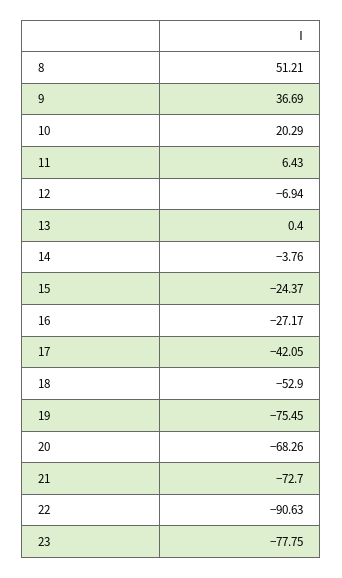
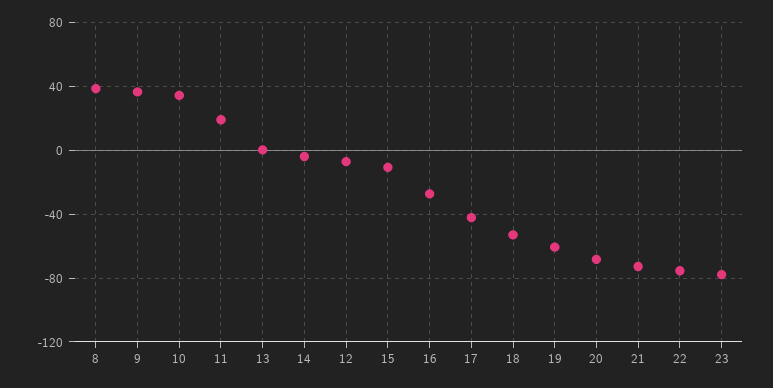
  {
-   "8": 51.21,
+   "8": 40,
    "9": 36.69,
-   "10": 20.29,
+   "10": 35,
-   "11": 6.43,
+   "11": 20,
    "12": -6.94,
    "13": 0.4,
    "14": -3.76,
-   "15": -24.37,
+   "15": -10,
    "16": -27.17,
    "17": -42.05,
    "18": -52.9,
-   "19": -75.45,
+   "19": -60,
    "20": -68.26,
    "21": -72.7,
-   "22": -90.63,
+   "22": -75,
    "23": -77.75
  }

